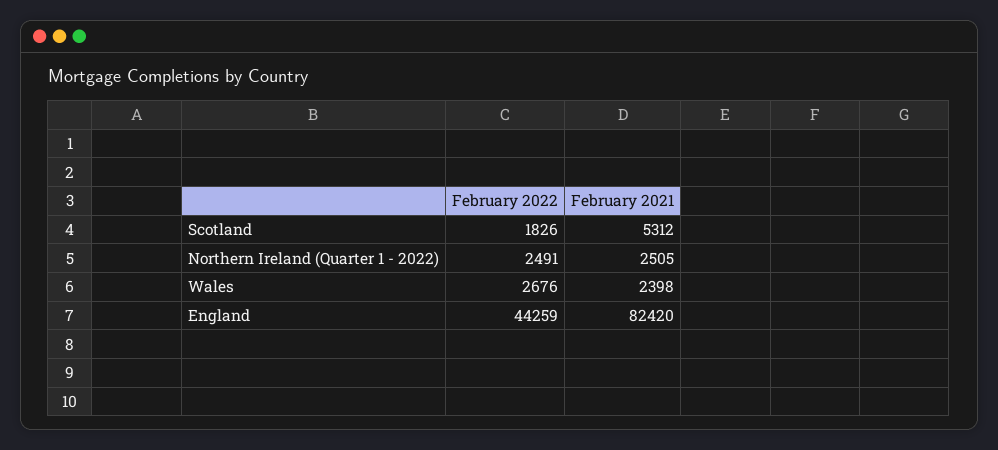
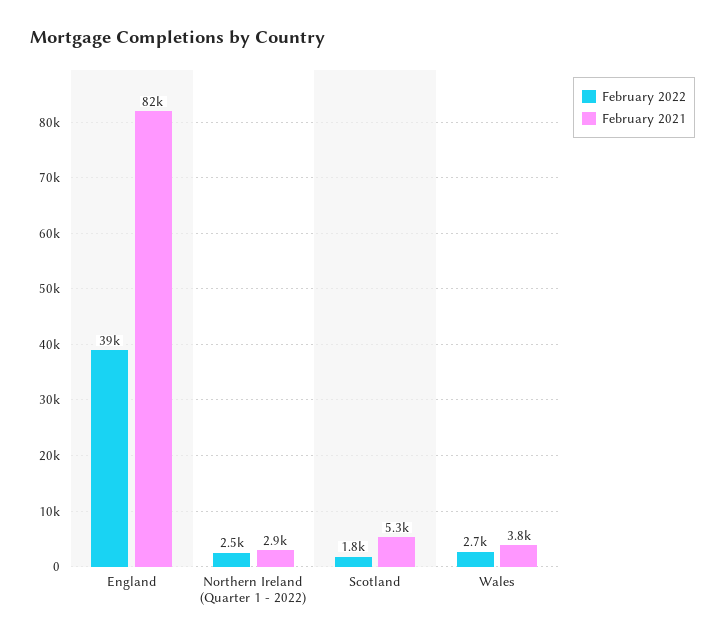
  {
    "February 2022": {
      "Scotland": 1826,
      "Northern Ireland (Quarter 1 - 2022)": 2491,
      "Wales": 2676,
-     "England": 44259
+     "England": 39000
    },
    "February 2021": {
      "Scotland": 5312,
-     "Northern Ireland (Quarter 1 - 2022)": 2505,
+     "Northern Ireland (Quarter 1 - 2022)": 2900,
-     "Wales": 2398,
+     "Wales": 3800,
      "England": 82420
    }
  }

